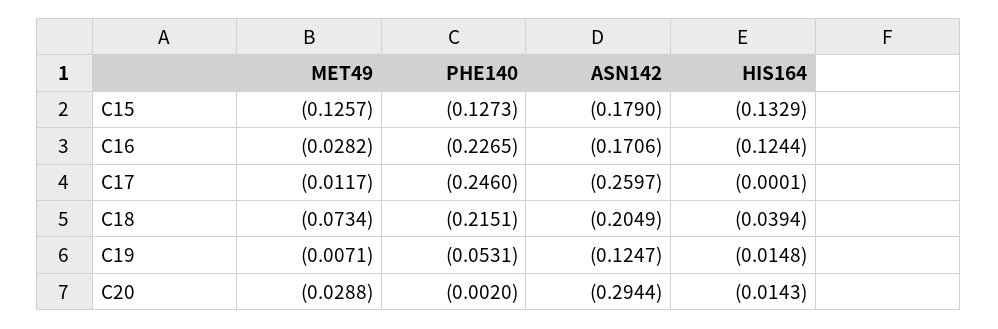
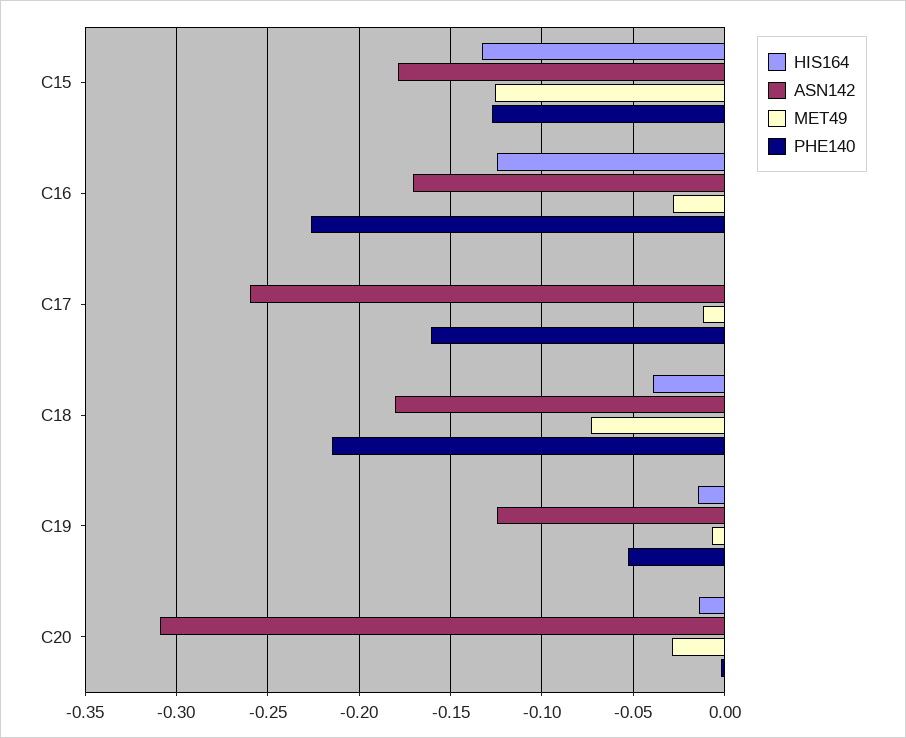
  {
    "MET49": {
      "C15": -0.1257,
      "C16": -0.0282,
      "C17": -0.0117,
      "C18": -0.0734,
      "C19": -0.0071,
      "C20": -0.0288
    },
    "PHE140": {
      "C15": -0.1273,
      "C16": -0.2265,
-     "C17": -0.246,
+     "C17": -0.16,
      "C18": -0.2151,
      "C19": -0.0531,
      "C20": -0.002
    },
    "ASN142": {
      "C15": -0.179,
      "C16": -0.1706,
      "C17": -0.2597,
-     "C18": -0.2049,
+     "C18": -0.18,
      "C19": -0.1247,
-     "C20": -0.2944
+     "C20": -0.31
    },
    "HIS164": {
      "C15": -0.1329,
      "C16": -0.1244,
      "C17": -0.0001,
      "C18": -0.0394,
      "C19": -0.0148,
      "C20": -0.0143
    }
  }

